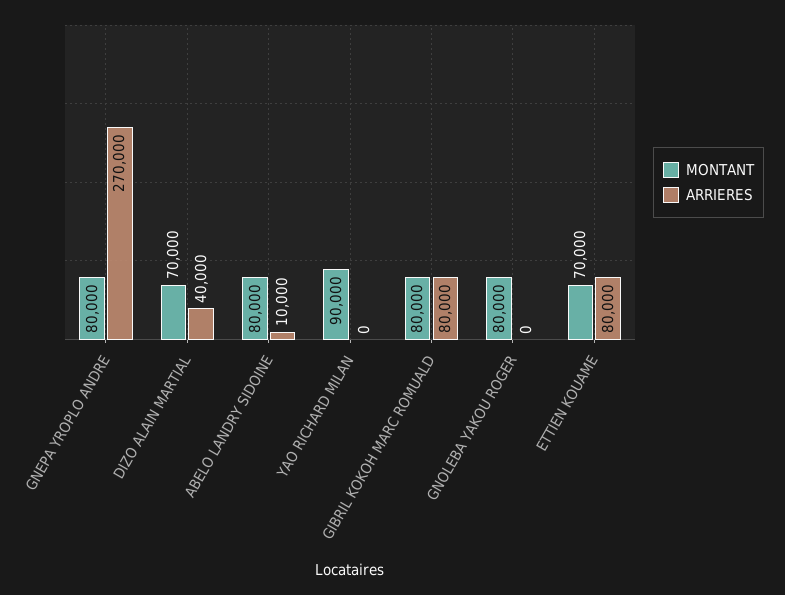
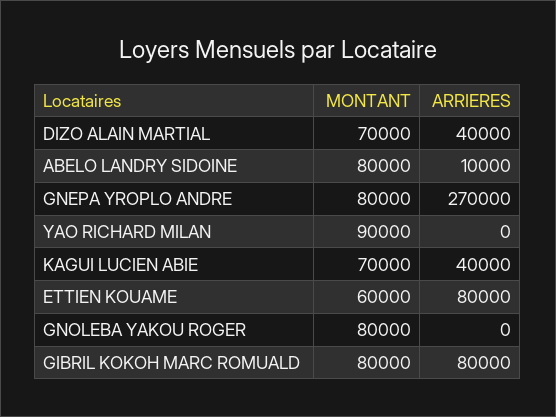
  {
    "MONTANT": {
      "GNEPA YROPLO ANDRE": 80000,
      "DIZO ALAIN MARTIAL": 70000,
      "ABELO LANDRY SIDOINE": 80000,
      "YAO RICHARD MILAN": 90000,
      "GIBRIL KOKOH MARC ROMUALD": 80000,
      "GNOLEBA YAKOU ROGER": 80000,
-     "ETTIEN KOUAME": 70000
+     "ETTIEN KOUAME": 60000,
+     "KAGUI LUCIEN ABIE": 70000
    },
    "ARRIERES": {
      "GNEPA YROPLO ANDRE": 270000,
      "DIZO ALAIN MARTIAL": 40000,
      "ABELO LANDRY SIDOINE": 10000,
      "YAO RICHARD MILAN": 0,
      "GIBRIL KOKOH MARC ROMUALD": 80000,
      "GNOLEBA YAKOU ROGER": 0,
-     "ETTIEN KOUAME": 80000
+     "ETTIEN KOUAME": 80000,
+     "KAGUI LUCIEN ABIE": 40000
    }
  }

